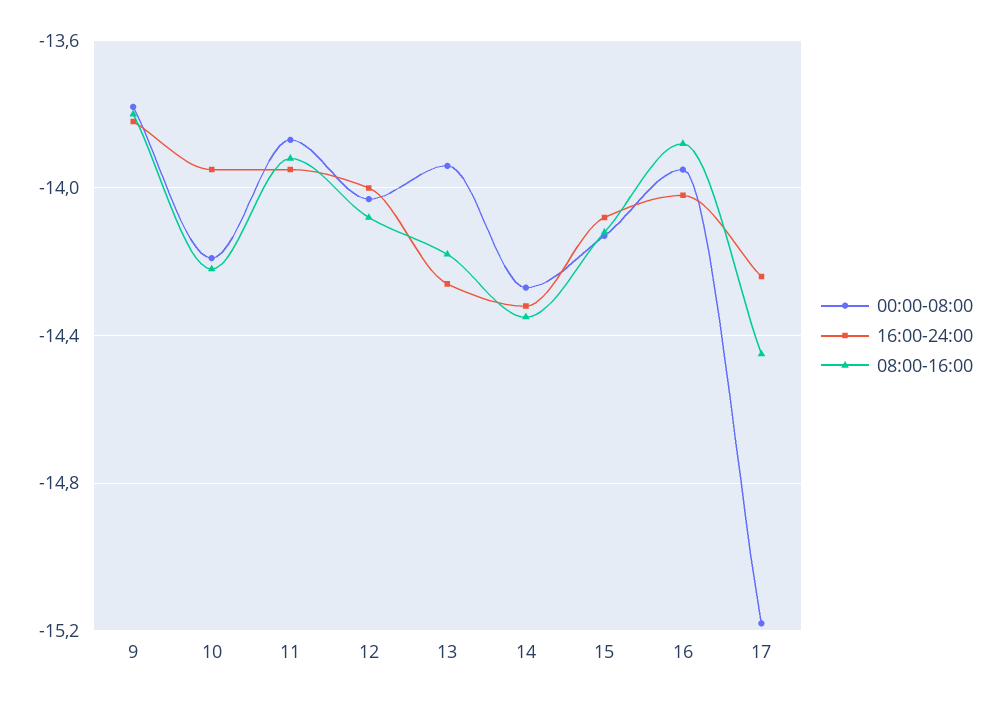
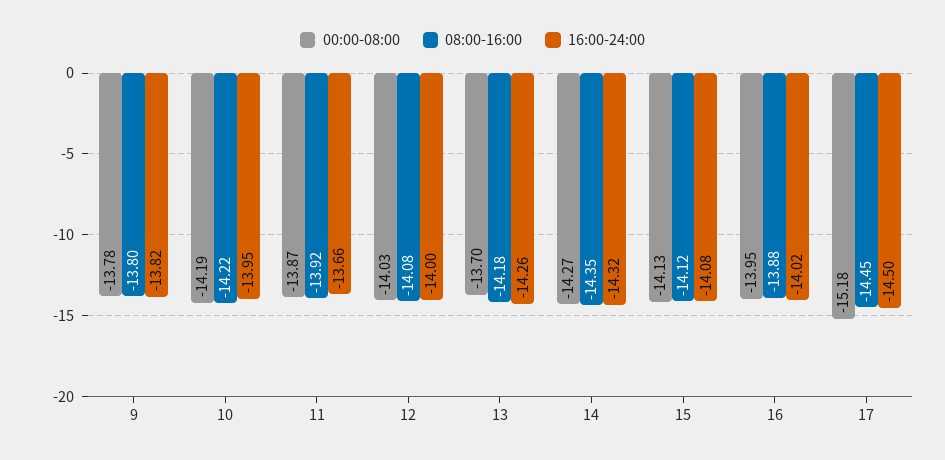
  {
    "00:00-08:00": {
      "9": -13.78,
      "10": -14.19,
      "11": -13.87,
      "12": -14.03,
-     "13": -13.95,
+     "13": -13.7,
      "14": -14.27,
      "15": -14.13,
      "16": -13.95,
      "17": -15.18
    },
    "16:00-24:00": {
      "9": -13.82,
      "10": -13.95,
-     "11": -13.95,
+     "11": -13.66,
      "12": -14,
      "13": -14.26,
      "14": -14.32,
      "15": -14.08,
      "16": -14.02,
-     "17": -14.25
+     "17": -14.5
    },
    "08:00-16:00": {
      "9": -13.8,
      "10": -14.22,
      "11": -13.92,
      "12": -14.08,
      "13": -14.18,
      "14": -14.35,
      "15": -14.12,
      "16": -13.88,
      "17": -14.45
    }
  }

